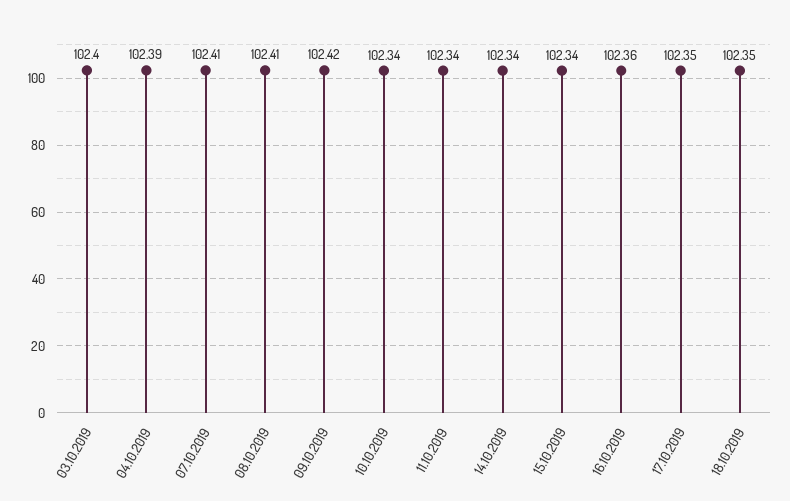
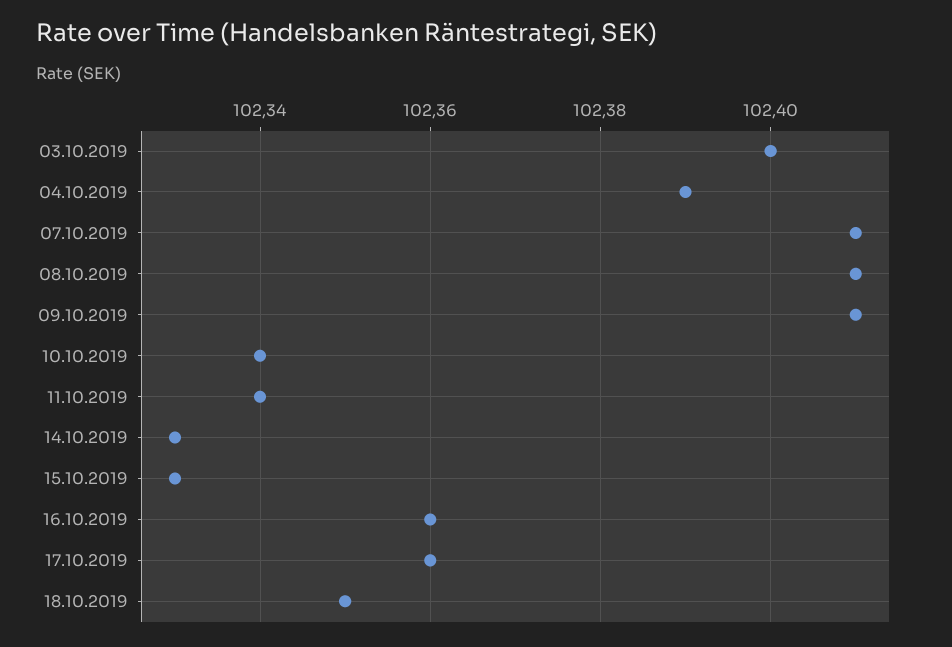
  {
    "03.10.2019": 102.4,
    "04.10.2019": 102.39,
    "07.10.2019": 102.41,
    "08.10.2019": 102.41,
-   "09.10.2019": 102.42,
+   "09.10.2019": 102.41,
    "10.10.2019": 102.34,
    "11.10.2019": 102.34,
-   "14.10.2019": 102.34,
+   "14.10.2019": 102.33,
-   "15.10.2019": 102.34,
+   "15.10.2019": 102.33,
    "16.10.2019": 102.36,
-   "17.10.2019": 102.35,
+   "17.10.2019": 102.36,
    "18.10.2019": 102.35
  }

